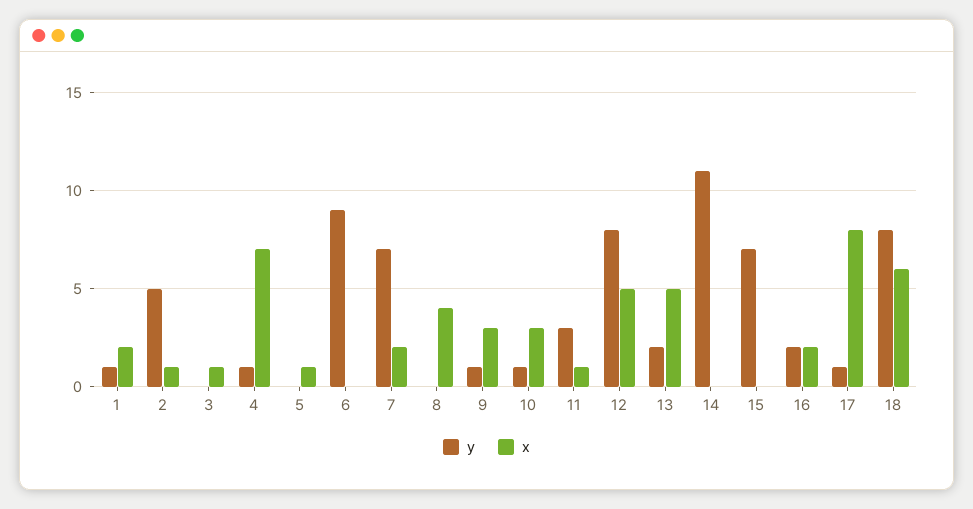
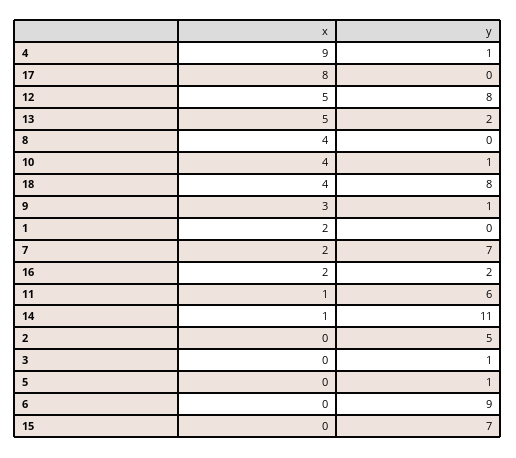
  {
    "y": {
-     "1": 1,
+     "1": 0,
      "2": 5,
-     "3": 0,
+     "3": 1,
      "4": 1,
-     "5": 0,
+     "5": 1,
      "6": 9,
      "7": 7,
      "8": 0,
      "9": 1,
      "10": 1,
-     "11": 3,
+     "11": 6,
      "12": 8,
      "13": 2,
      "14": 11,
      "15": 7,
      "16": 2,
-     "17": 1,
+     "17": 0,
      "18": 8
    },
    "x": {
      "1": 2,
-     "2": 1,
+     "2": 0,
-     "3": 1,
+     "3": 0,
-     "4": 7,
+     "4": 9,
-     "5": 1,
+     "5": 0,
      "6": 0,
      "7": 2,
      "8": 4,
      "9": 3,
-     "10": 3,
+     "10": 4,
      "11": 1,
      "12": 5,
      "13": 5,
-     "14": 0,
+     "14": 1,
      "15": 0,
      "16": 2,
      "17": 8,
-     "18": 6
+     "18": 4
    }
  }

